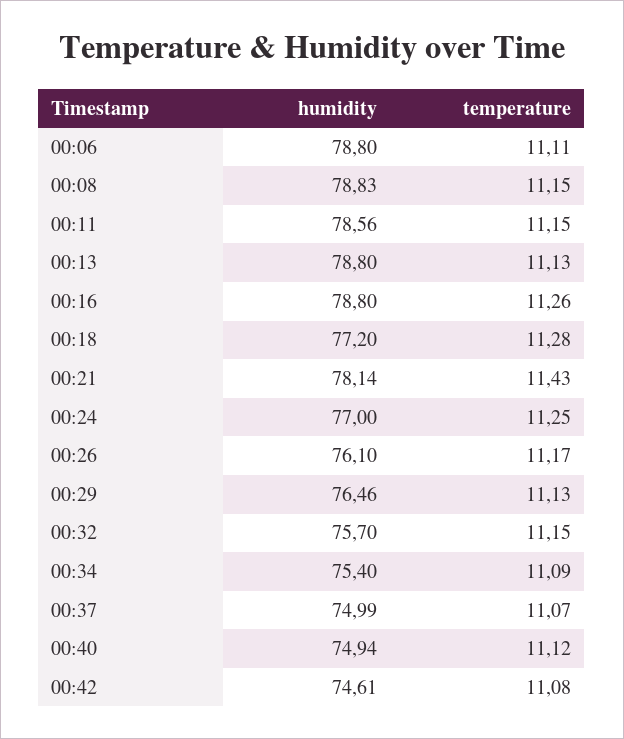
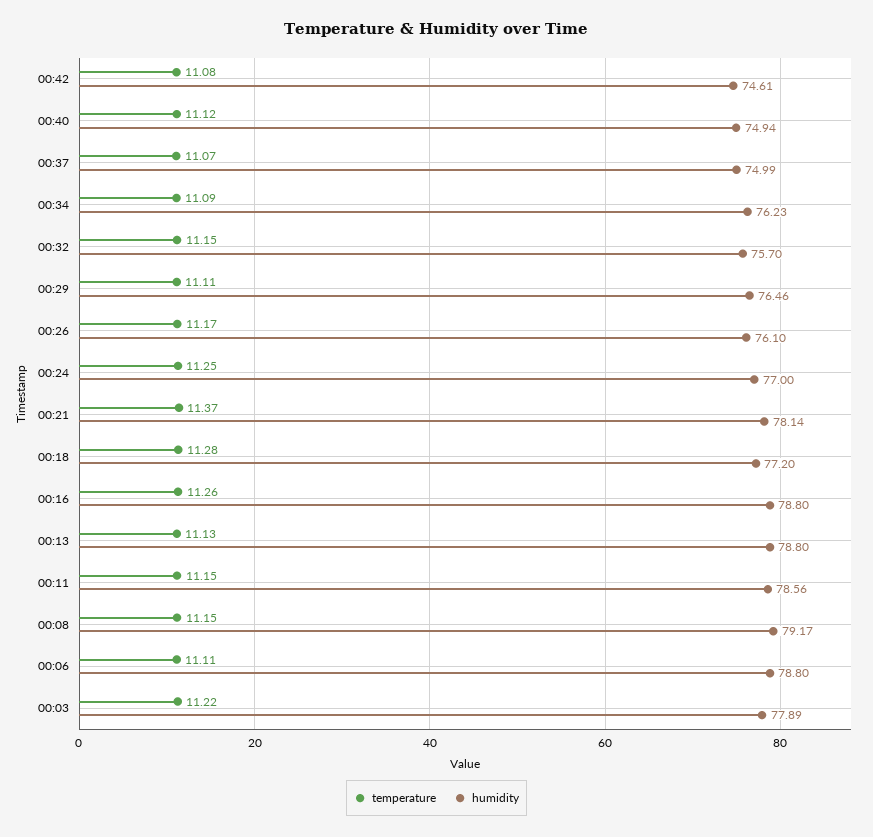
  {
    "humidity": {
      "00:06": 78.8,
-     "00:08": 78.83,
+     "00:08": 79.17,
      "00:11": 78.56,
      "00:13": 78.8,
      "00:16": 78.8,
      "00:18": 77.2,
      "00:21": 78.14,
      "00:24": 77,
      "00:26": 76.1,
      "00:29": 76.46,
      "00:32": 75.7,
-     "00:34": 75.4,
+     "00:34": 76.23,
      "00:37": 74.99,
      "00:40": 74.94,
-     "00:42": 74.61
+     "00:42": 74.61,
+     "00:03": 77.89
    },
    "temperature": {
      "00:06": 11.11,
      "00:08": 11.15,
      "00:11": 11.15,
      "00:13": 11.13,
      "00:16": 11.26,
      "00:18": 11.28,
-     "00:21": 11.43,
+     "00:21": 11.37,
      "00:24": 11.25,
      "00:26": 11.17,
-     "00:29": 11.13,
+     "00:29": 11.11,
      "00:32": 11.15,
      "00:34": 11.09,
      "00:37": 11.07,
      "00:40": 11.12,
-     "00:42": 11.08
+     "00:42": 11.08,
+     "00:03": 11.22
    }
  }

